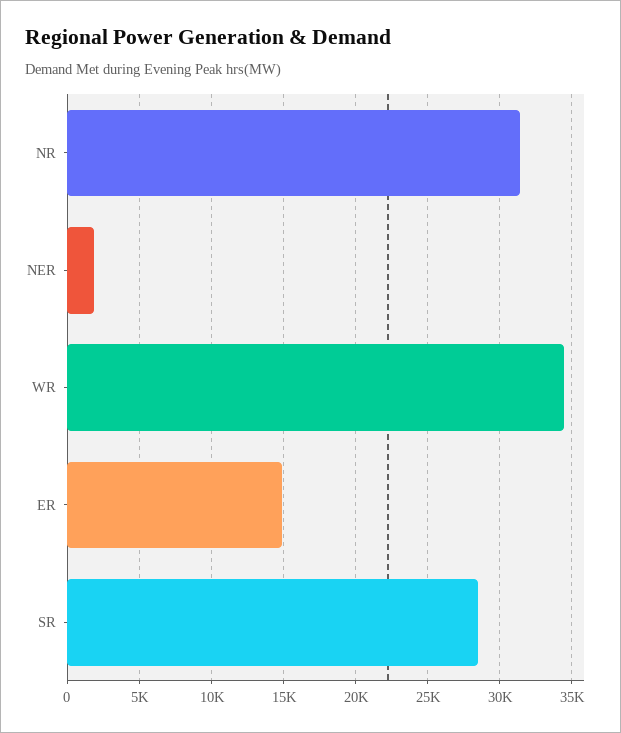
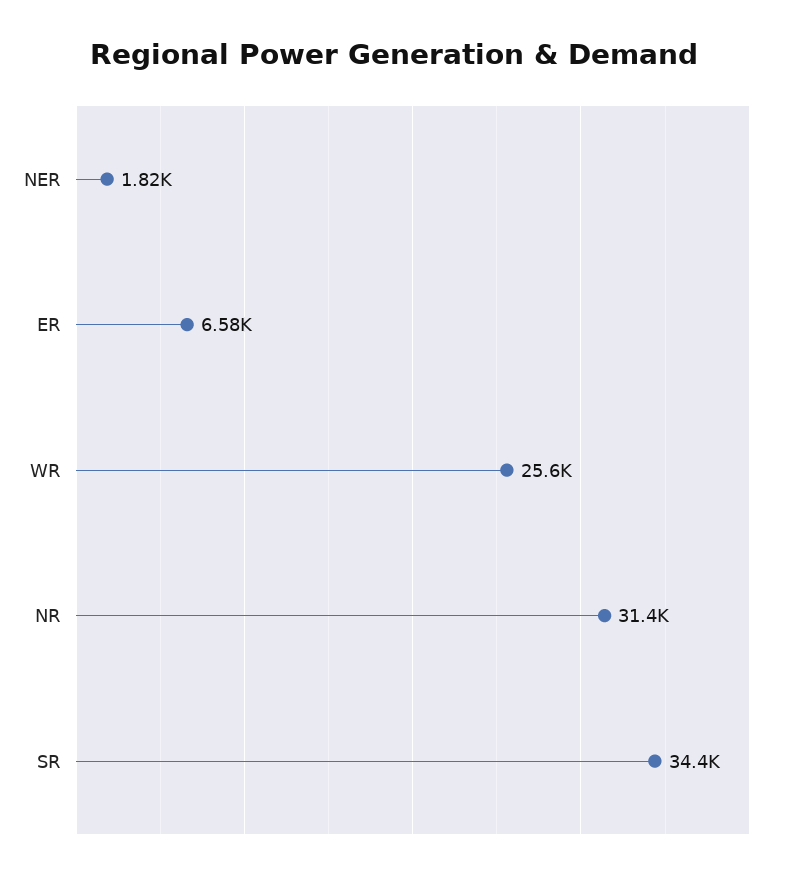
  {
    "NR": 31400,
    "NER": 1820,
-   "WR": 34500,
+   "WR": 25600,
-   "ER": 15000,
+   "ER": 6580,
-   "SR": 28500
+   "SR": 34400
  }

